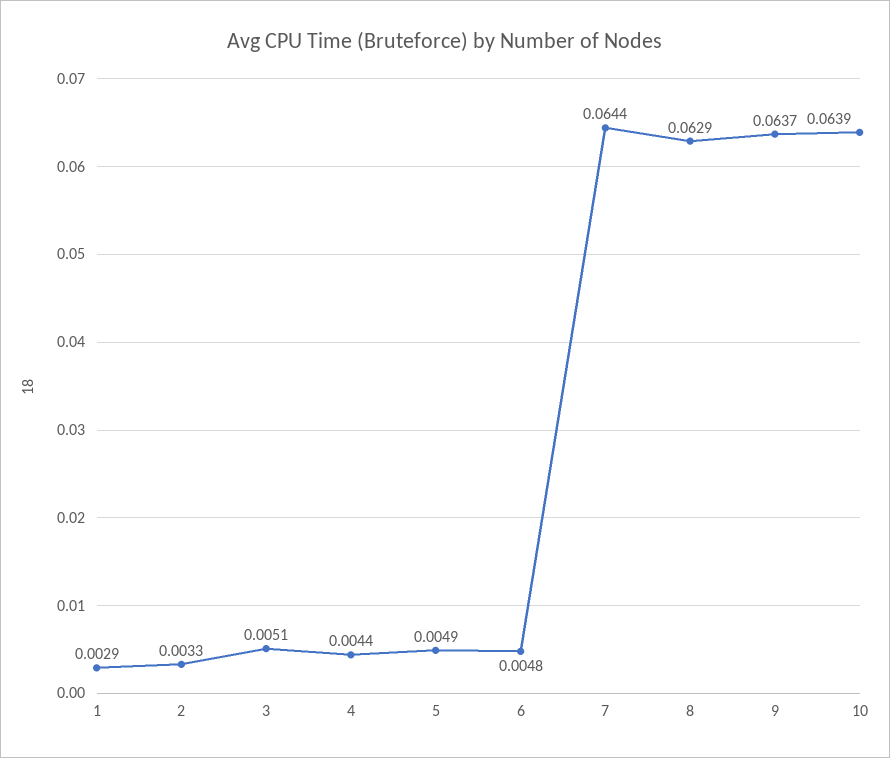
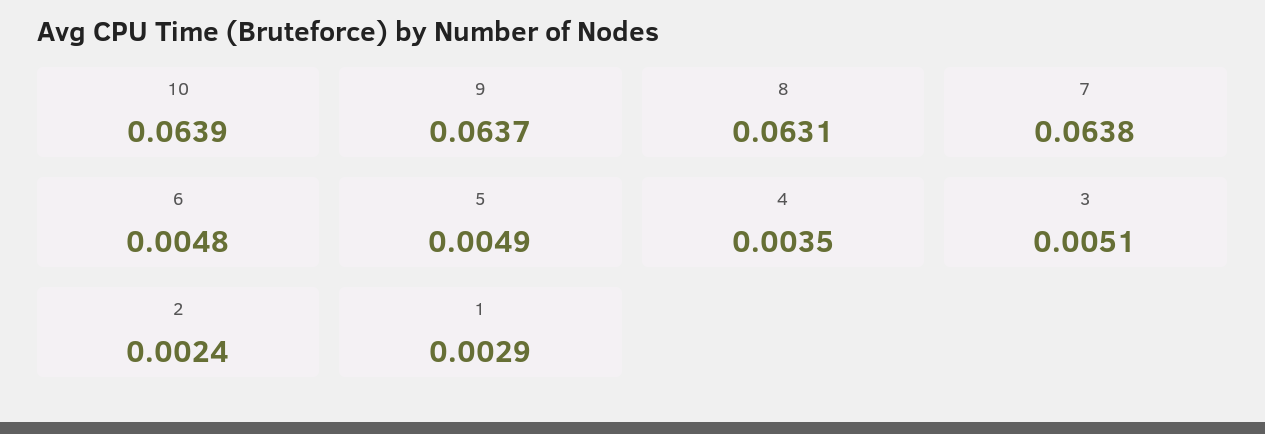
  {
    "1": 0.0029,
-   "2": 0.0033,
+   "2": 0.0024,
    "3": 0.0051,
-   "4": 0.0044,
+   "4": 0.0035,
    "5": 0.0049,
    "6": 0.0048,
-   "7": 0.0644,
+   "7": 0.0638,
-   "8": 0.0629,
+   "8": 0.0631,
    "9": 0.0637,
    "10": 0.0639
  }

